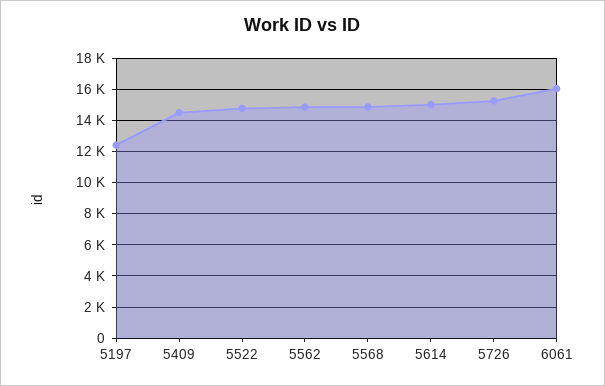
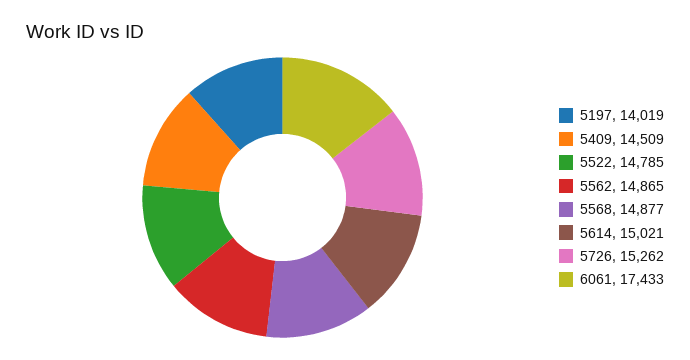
  {
-   "5197": 12500,
+   "5197": 14019,
    "5409": 14509,
    "5522": 14785,
    "5562": 14865,
    "5568": 14877,
    "5614": 15021,
    "5726": 15262,
-   "6061": 16000
+   "6061": 17433
  }

